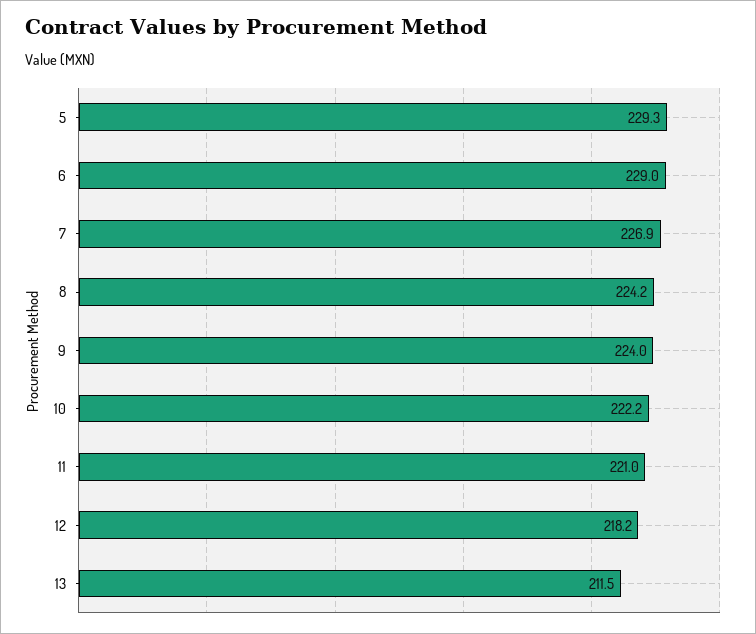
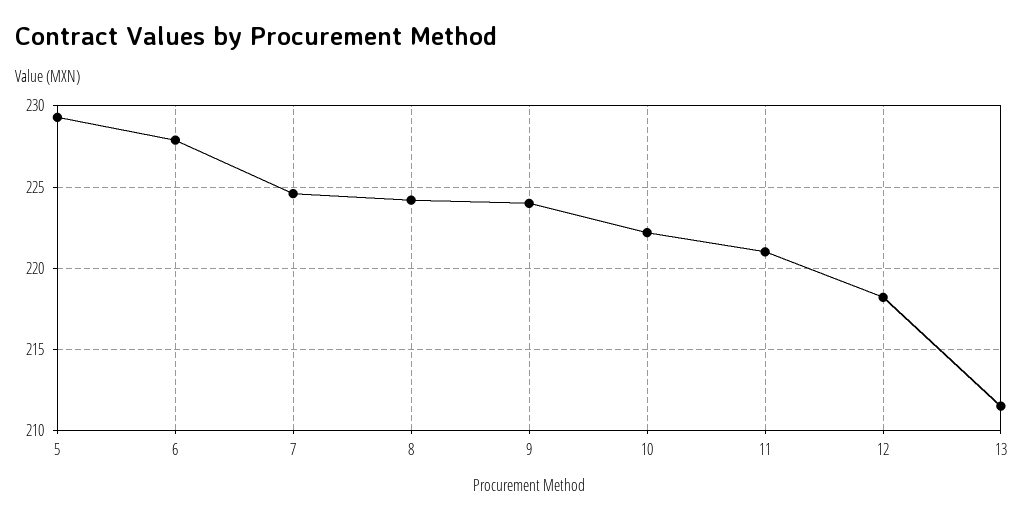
  {
    "5": 229.3,
-   "6": 229,
+   "6": 228,
-   "7": 226.9,
+   "7": 224.5,
    "8": 224.2,
    "9": 224,
    "10": 222.2,
    "11": 221,
    "12": 218.2,
    "13": 211.5
  }

